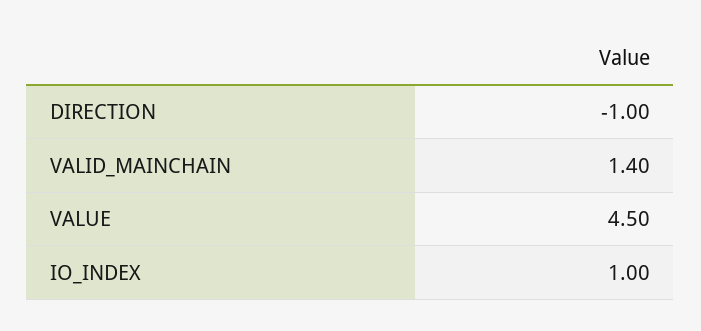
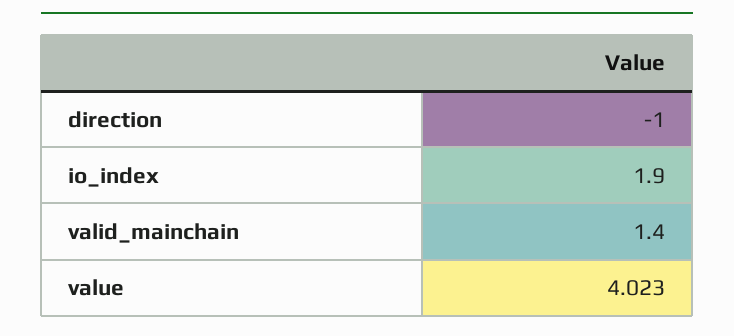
  {
    "DIRECTION": -1,
    "VALID_MAINCHAIN": 1.4,
-   "VALUE": 4.5,
+   "VALUE": 4.023,
-   "IO_INDEX": 1
+   "IO_INDEX": 1.9
  }

